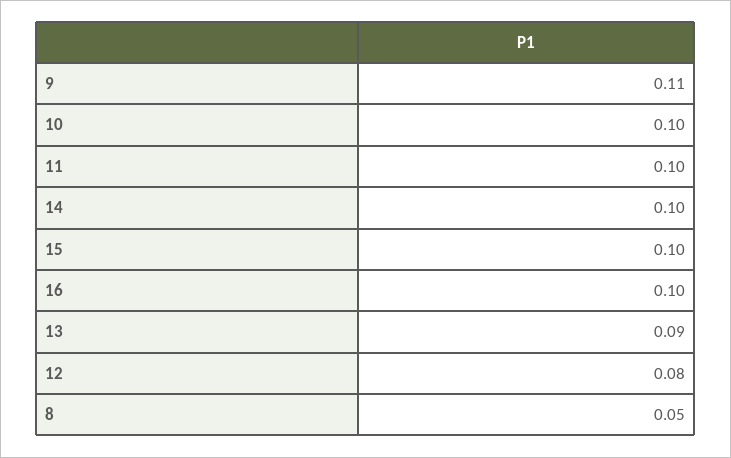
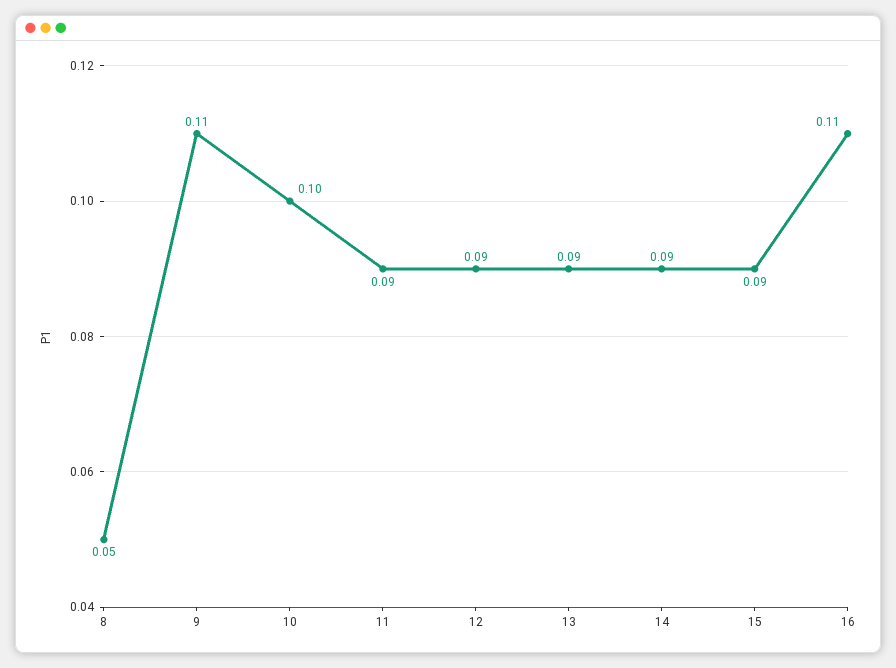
  {
    "9": 0.11,
    "10": 0.1,
-   "11": 0.1,
+   "11": 0.09,
-   "14": 0.1,
+   "14": 0.09,
-   "15": 0.1,
+   "15": 0.09,
-   "16": 0.1,
+   "16": 0.11,
    "13": 0.09,
-   "12": 0.08,
+   "12": 0.09,
    "8": 0.05
  }

